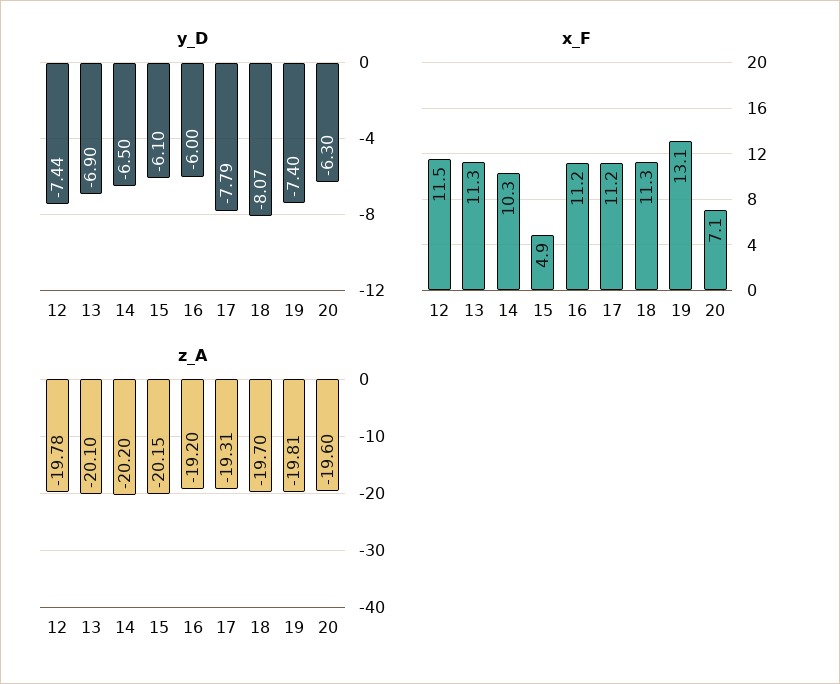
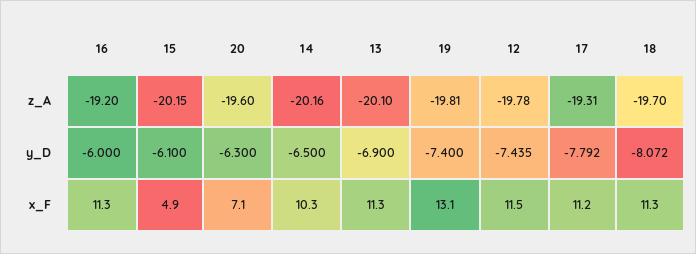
  {
    "y_D": {
      "12": -7.435,
      "13": -6.9,
      "14": -6.5,
      "15": -6.1,
      "16": -6,
      "17": -7.792,
      "18": -8.072,
      "19": -7.4,
      "20": -6.3
    },
    "x_F": {
      "12": 11.5,
      "13": 11.3,
      "14": 10.3,
      "15": 4.9,
-     "16": 11.2,
+     "16": 11.3,
      "17": 11.2,
      "18": 11.3,
      "19": 13.1,
      "20": 7.1
    },
    "z_A": {
      "12": -19.78,
      "13": -20.1,
-     "14": -20.2,
+     "14": -20.16,
      "15": -20.15,
      "16": -19.2,
      "17": -19.31,
      "18": -19.7,
      "19": -19.81,
      "20": -19.6
    }
  }

